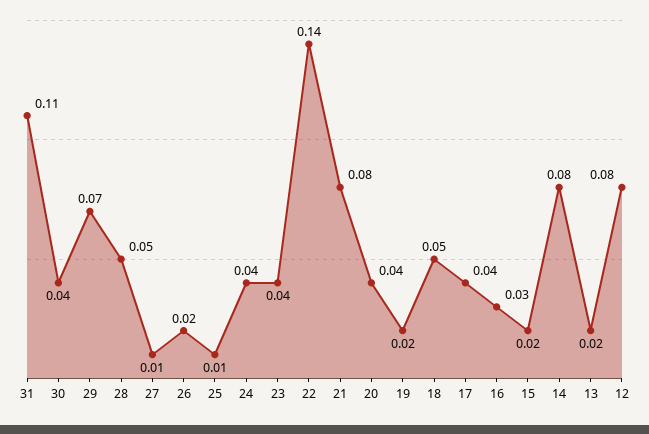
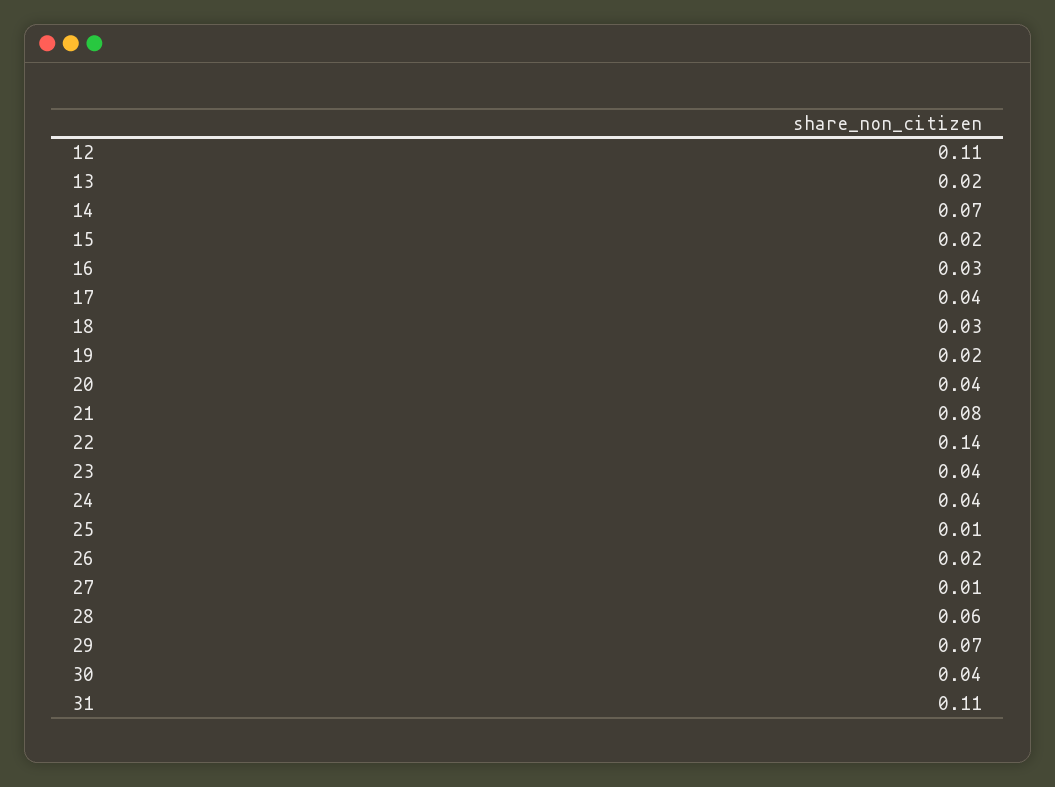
  {
    "31": 0.11,
    "30": 0.04,
    "29": 0.07,
-   "28": 0.05,
+   "28": 0.06,
    "27": 0.01,
    "26": 0.02,
    "25": 0.01,
    "24": 0.04,
    "23": 0.04,
    "22": 0.14,
    "21": 0.08,
    "20": 0.04,
    "19": 0.02,
-   "18": 0.05,
+   "18": 0.03,
    "17": 0.04,
    "16": 0.03,
    "15": 0.02,
-   "14": 0.08,
+   "14": 0.07,
    "13": 0.02,
-   "12": 0.08
+   "12": 0.11
  }

